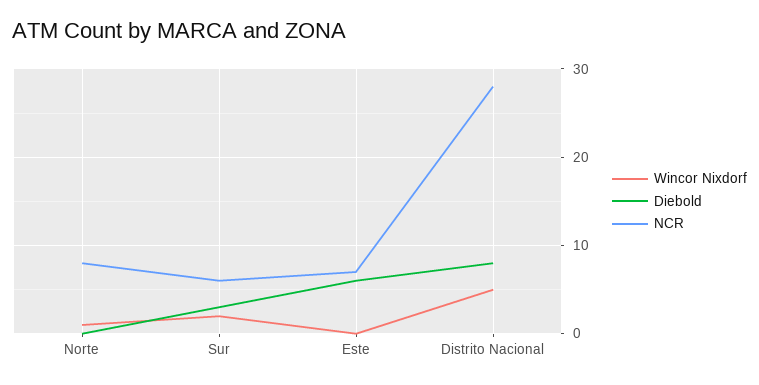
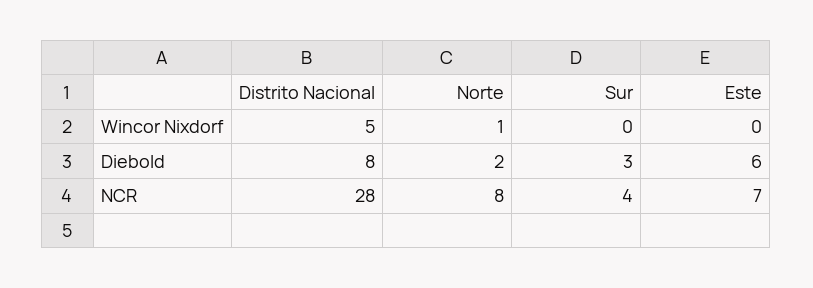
  {
    "Wincor Nixdorf": {
      "Norte": 1,
-     "Sur": 2,
+     "Sur": 0,
      "Este": 0,
      "Distrito Nacional": 5
    },
    "Diebold": {
-     "Norte": 0,
+     "Norte": 2,
      "Sur": 3,
      "Este": 6,
      "Distrito Nacional": 8
    },
    "NCR": {
      "Norte": 8,
-     "Sur": 6,
+     "Sur": 4,
      "Este": 7,
      "Distrito Nacional": 28
    }
  }

